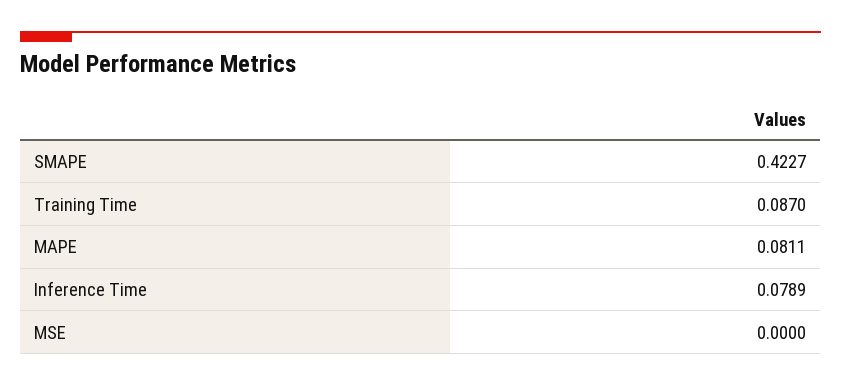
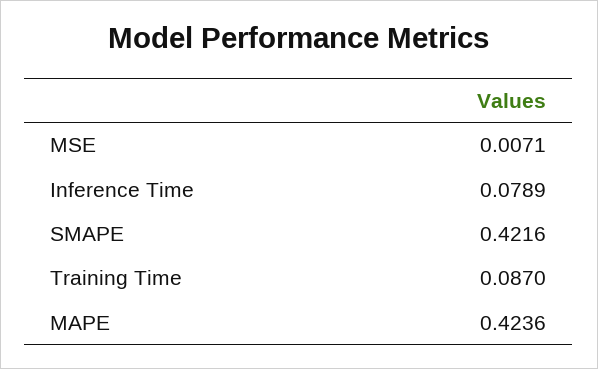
  {
-   "SMAPE": 0.4227,
+   "SMAPE": 0.4216,
    "Training Time": 0.087,
-   "MAPE": 0.0811,
+   "MAPE": 0.4236,
    "Inference Time": 0.0789,
-   "MSE": 0
+   "MSE": 0.0071
  }

